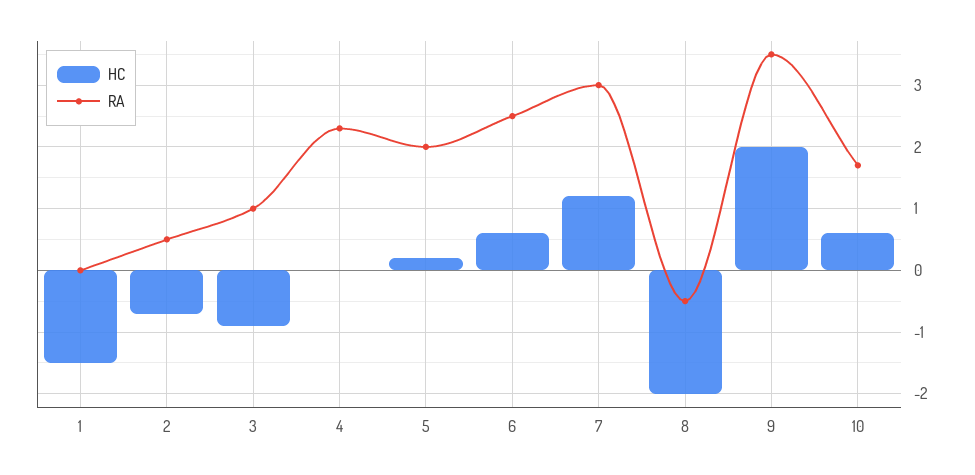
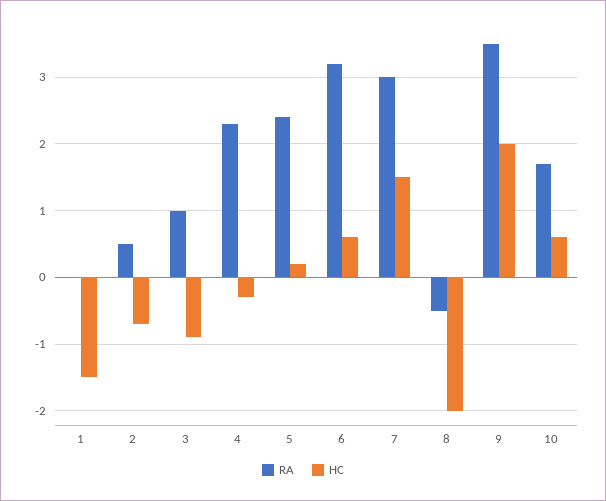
  {
    "HC": {
      "1": -1.5,
      "2": -0.7,
      "3": -0.9,
-     "4": 0,
+     "4": -0.3,
      "5": 0.2,
      "6": 0.6,
-     "7": 1.2,
+     "7": 1.5,
      "8": -2,
      "9": 2,
      "10": 0.6
    },
    "RA": {
      "1": 0,
      "2": 0.5,
      "3": 1,
      "4": 2.3,
-     "5": 2,
+     "5": 2.4,
-     "6": 2.5,
+     "6": 3.2,
      "7": 3,
      "8": -0.5,
      "9": 3.5,
      "10": 1.7
    }
  }

